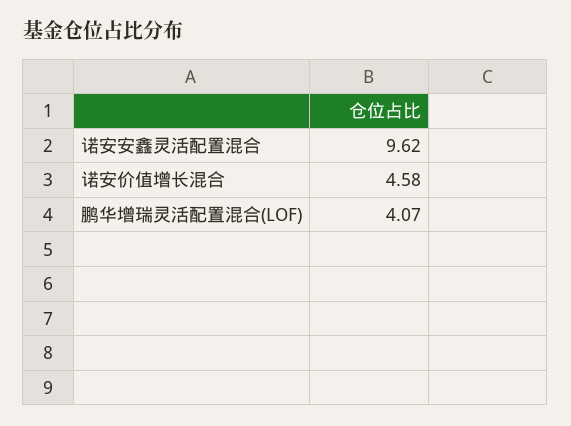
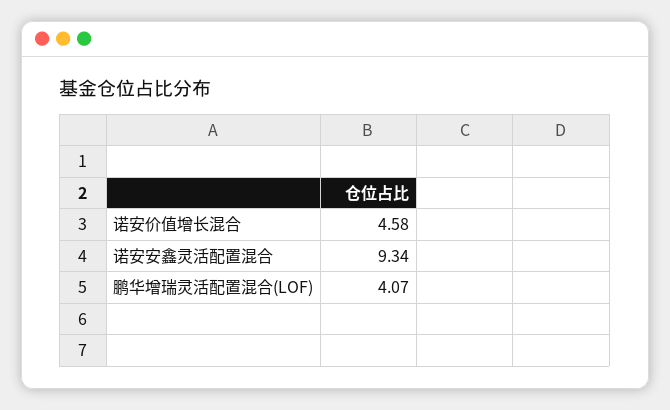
  {
-   "诺安安鑫灵活配置混合": 9.62,
+   "诺安安鑫灵活配置混合": 9.34,
    "诺安价值增长混合": 4.58,
    "鹏华增瑞灵活配置混合(LOF)": 4.07
  }

